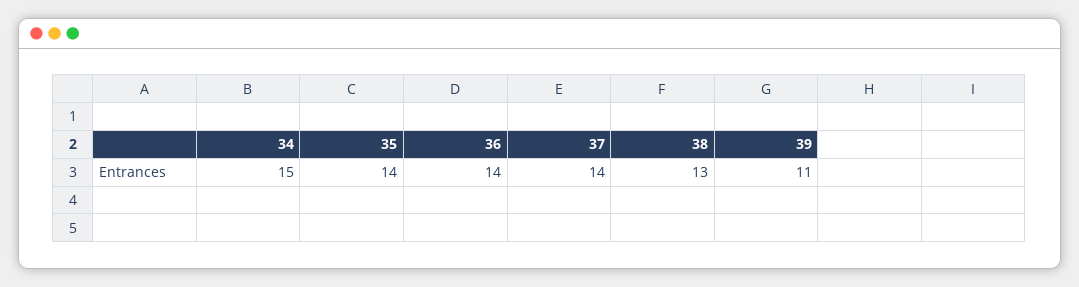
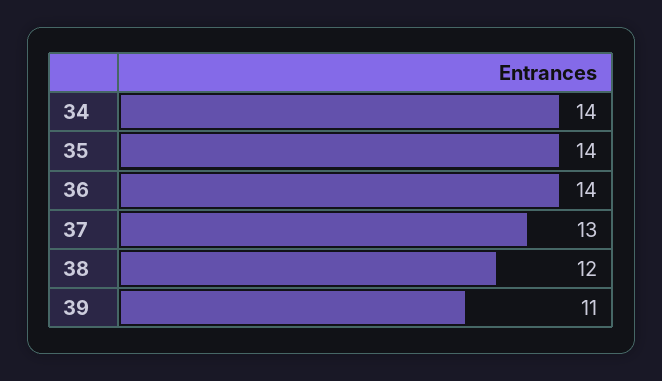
  {
-   "34": 15,
+   "34": 14,
    "35": 14,
    "36": 14,
-   "37": 14,
+   "37": 13,
-   "38": 13,
+   "38": 12,
    "39": 11
  }

